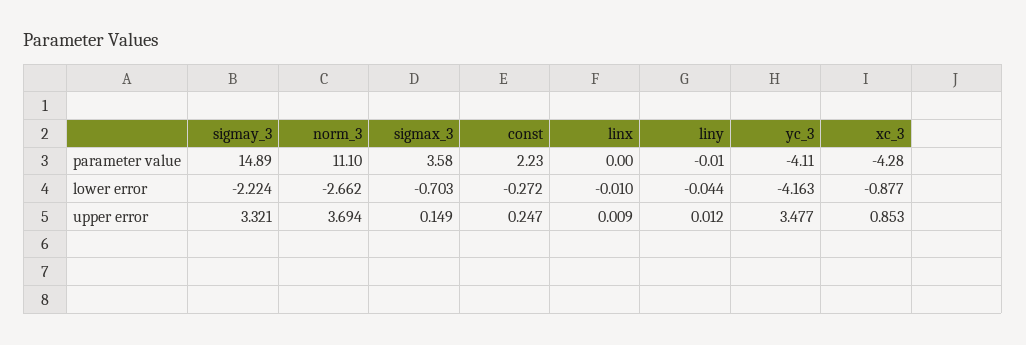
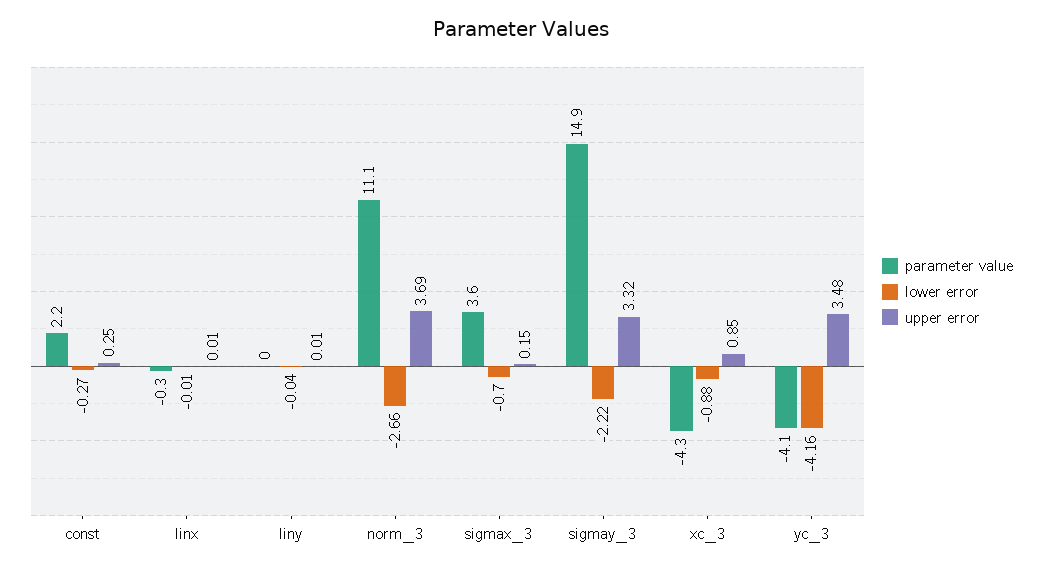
  {
    "parameter value": {
      "sigmay_3": 14.89,
      "norm_3": 11.1,
      "sigmax_3": 3.58,
      "const": 2.23,
-     "linx": 0,
+     "linx": -0.3,
      "liny": -0.01,
      "yc_3": -4.11,
      "xc_3": -4.28
    },
    "lower error": {
      "sigmay_3": -2.224,
      "norm_3": -2.662,
      "sigmax_3": -0.703,
      "const": -0.272,
      "linx": -0.01,
      "liny": -0.044,
      "yc_3": -4.163,
      "xc_3": -0.877
    },
    "upper error": {
      "sigmay_3": 3.321,
      "norm_3": 3.694,
      "sigmax_3": 0.149,
      "const": 0.247,
      "linx": 0.009,
      "liny": 0.012,
      "yc_3": 3.477,
      "xc_3": 0.853
    }
  }

